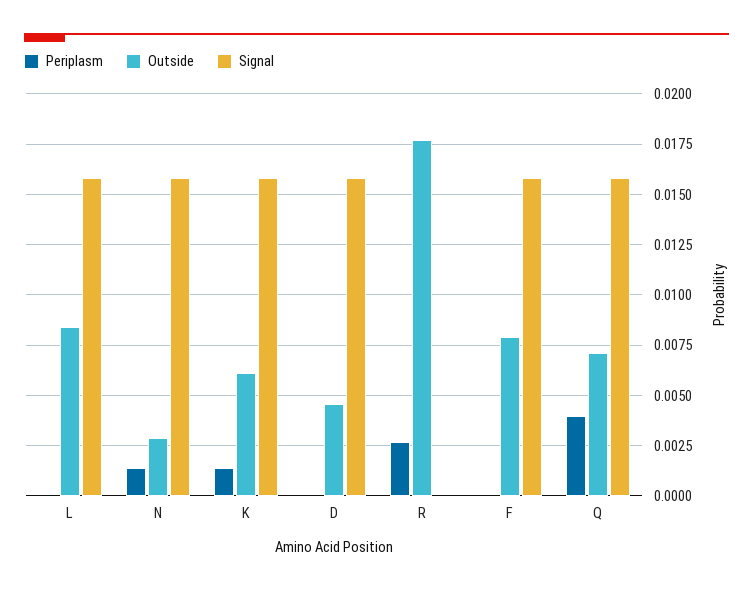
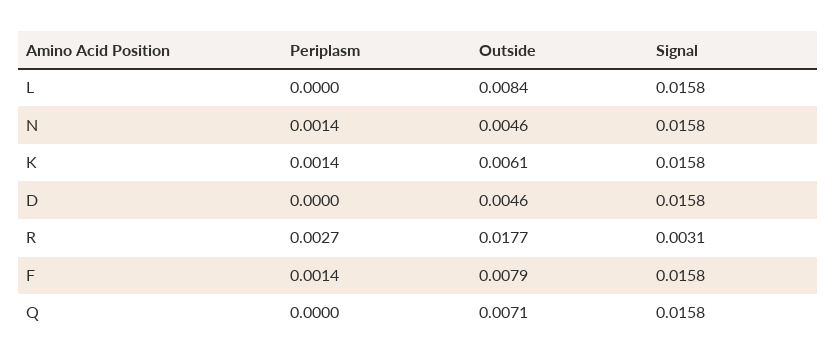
  {
    "Periplasm": {
      "L": 0,
      "N": 0.0014,
      "K": 0.0014,
      "D": 0,
      "R": 0.0027,
-     "F": 0,
+     "F": 0.0014,
-     "Q": 0.004
+     "Q": 0
    },
    "Outside": {
      "L": 0.0084,
-     "N": 0.003,
+     "N": 0.0046,
      "K": 0.0061,
      "D": 0.0046,
      "R": 0.0177,
      "F": 0.0079,
      "Q": 0.0071
    },
    "Signal": {
      "L": 0.0158,
      "N": 0.0158,
      "K": 0.0158,
      "D": 0.0158,
-     "R": 0,
+     "R": 0.0031,
      "F": 0.0158,
      "Q": 0.0158
    }
  }

